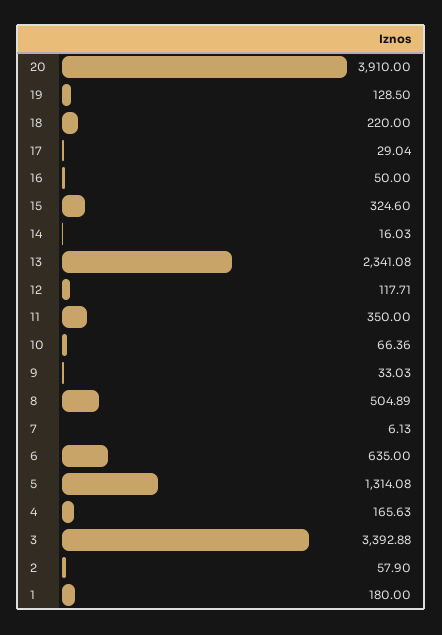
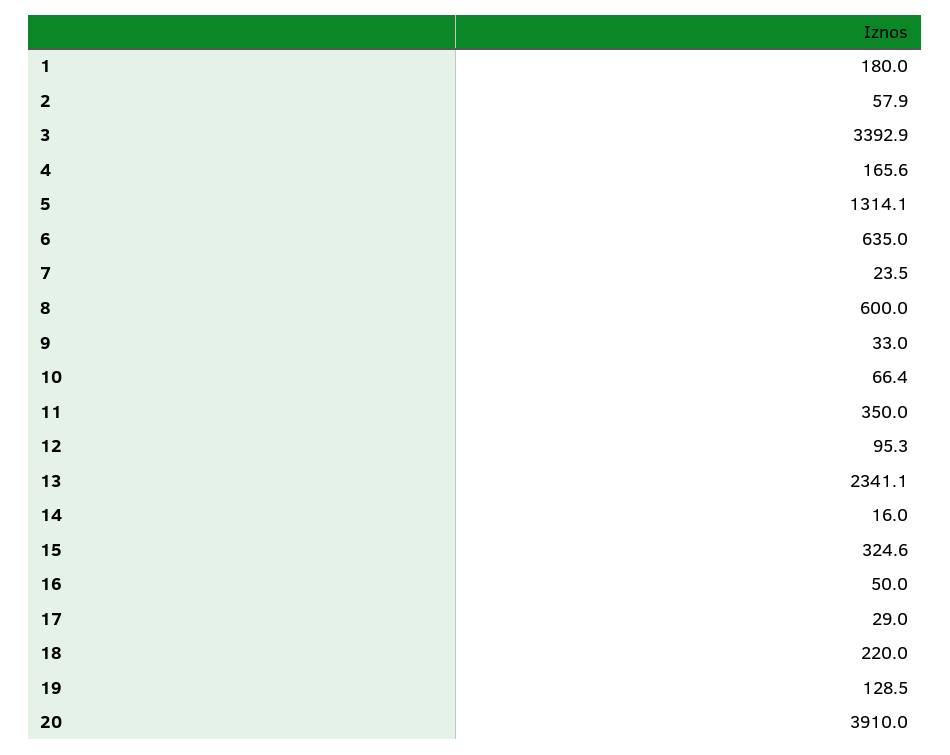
  {
    "20": 3910,
    "19": 128.5,
    "18": 220,
    "17": 29.04,
    "16": 50,
    "15": 324.6,
    "14": 16.03,
    "13": 2341.08,
-   "12": 117.71,
+   "12": 95.3,
    "11": 350,
    "10": 66.36,
    "9": 33.03,
-   "8": 504.89,
+   "8": 600,
-   "7": 6.13,
+   "7": 23.5,
    "6": 635,
    "5": 1314.08,
    "4": 165.63,
    "3": 3392.88,
    "2": 57.9,
    "1": 180
  }

